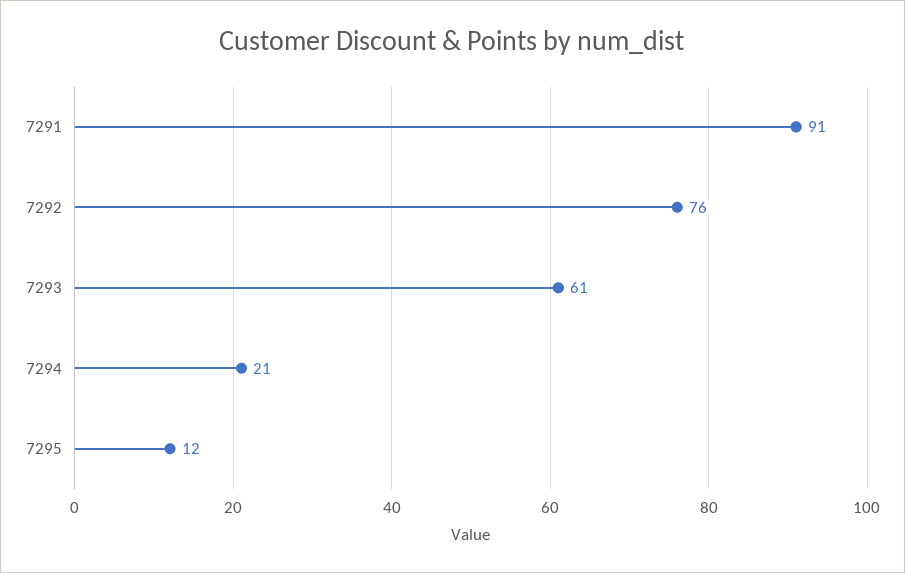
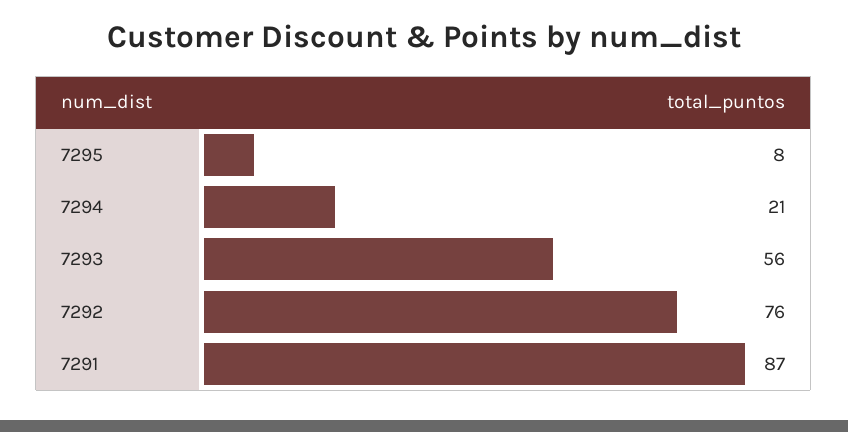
  {
-   "7291": 91,
+   "7291": 87,
    "7292": 76,
-   "7293": 61,
+   "7293": 56,
    "7294": 21,
-   "7295": 12
+   "7295": 8
  }

